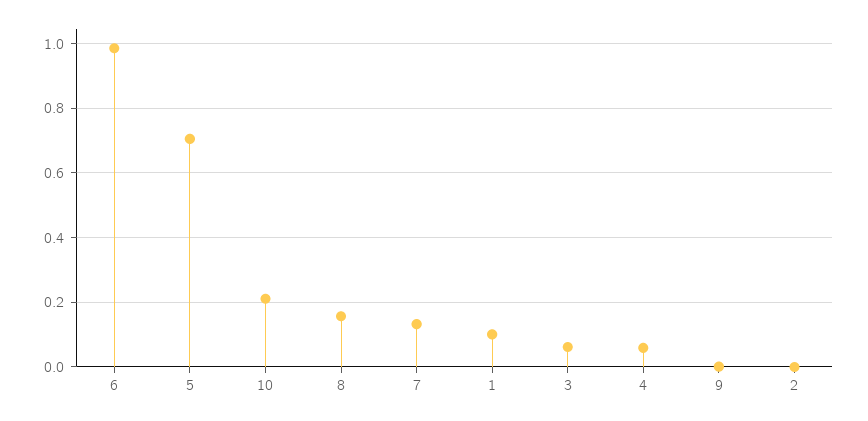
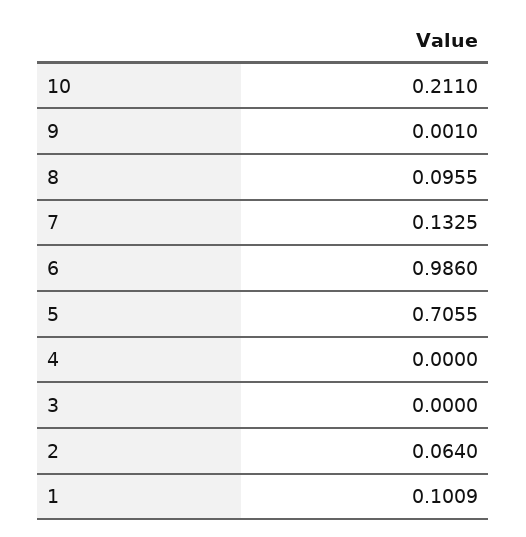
  {
    "6": 0.986,
    "5": 0.7055,
    "10": 0.211,
-   "8": 0.16,
+   "8": 0.0955,
    "7": 0.1325,
    "1": 0.1009,
-   "3": 0.06,
+   "3": 0,
-   "4": 0.06,
+   "4": 0,
    "9": 0.001,
-   "2": 0
+   "2": 0.064
  }

